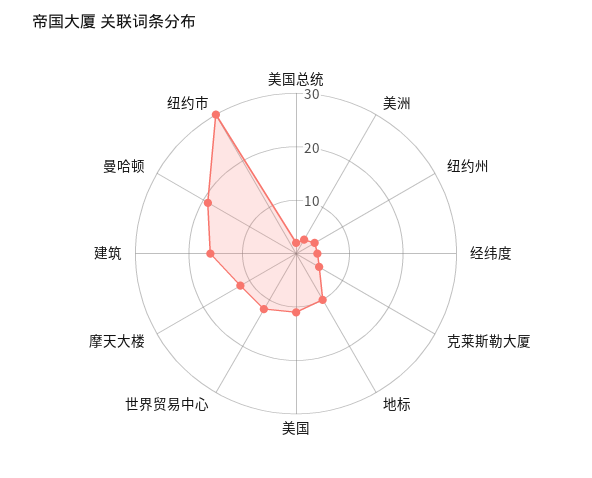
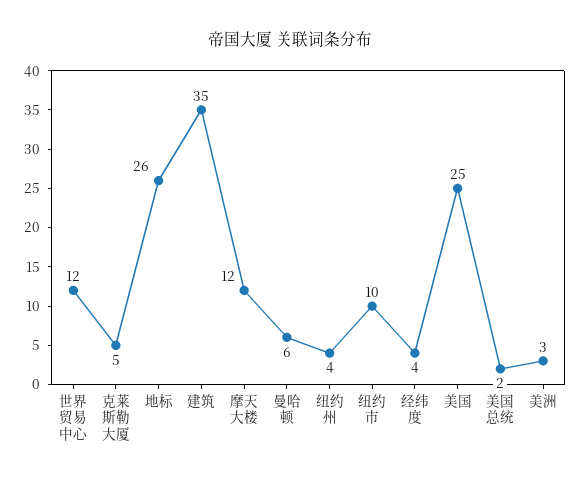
  {
    "美国总统": 2,
    "美洲": 3,
    "纽约州": 4,
    "经纬度": 4,
    "克莱斯勒大厦": 5,
-   "地标": 10,
+   "地标": 26,
-   "美国": 10,
+   "美国": 25,
    "世界贸易中心": 12,
    "摩天大楼": 12,
-   "建筑": 15,
+   "建筑": 35,
-   "曼哈顿": 20,
+   "曼哈顿": 6,
-   "纽约市": 30
+   "纽约市": 10
  }

